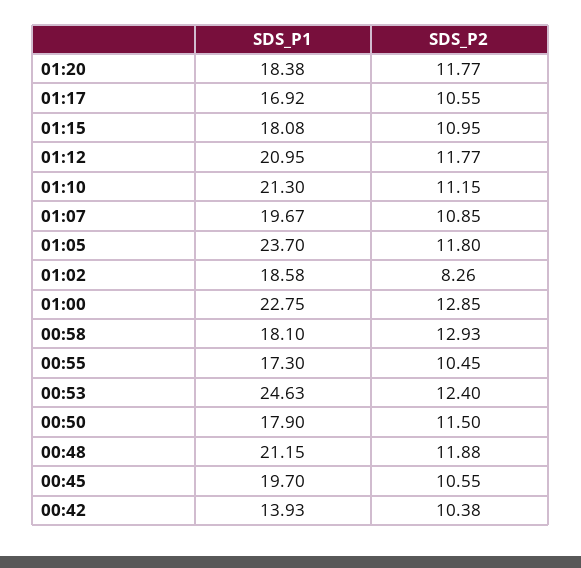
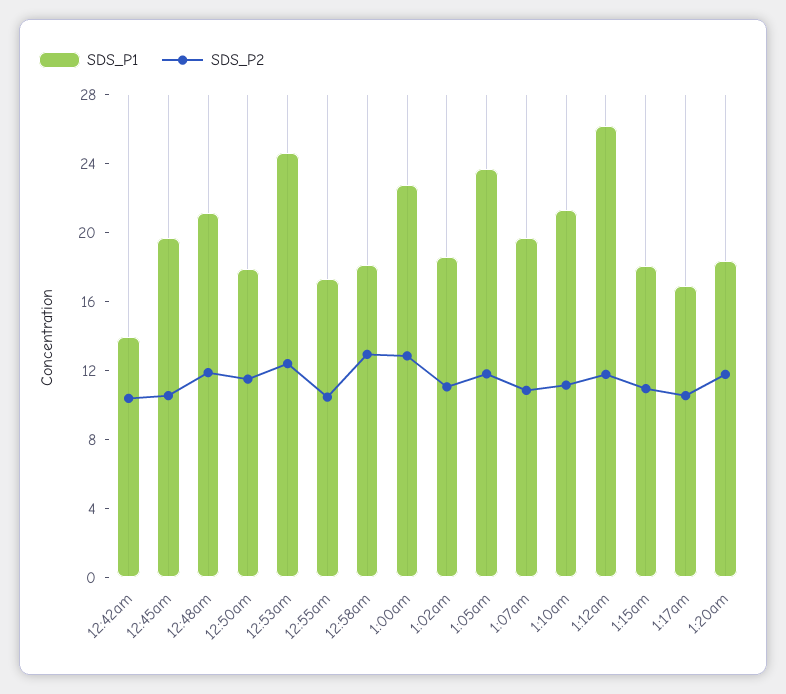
  {
    "SDS_P1": {
      "01:20": 18.38,
      "01:17": 16.92,
      "01:15": 18.08,
-     "01:12": 20.95,
+     "01:12": 26,
      "01:10": 21.3,
      "01:07": 19.67,
      "01:05": 23.7,
      "01:02": 18.58,
      "01:00": 22.75,
      "00:58": 18.1,
      "00:55": 17.3,
      "00:53": 24.63,
      "00:50": 17.9,
      "00:48": 21.15,
      "00:45": 19.7,
      "00:42": 13.93
    },
    "SDS_P2": {
      "01:20": 11.77,
      "01:17": 10.55,
      "01:15": 10.95,
      "01:12": 11.77,
      "01:10": 11.15,
      "01:07": 10.85,
      "01:05": 11.8,
-     "01:02": 8.26,
+     "01:02": 11,
      "01:00": 12.85,
      "00:58": 12.93,
      "00:55": 10.45,
      "00:53": 12.4,
      "00:50": 11.5,
      "00:48": 11.88,
      "00:45": 10.55,
      "00:42": 10.38
    }
  }

